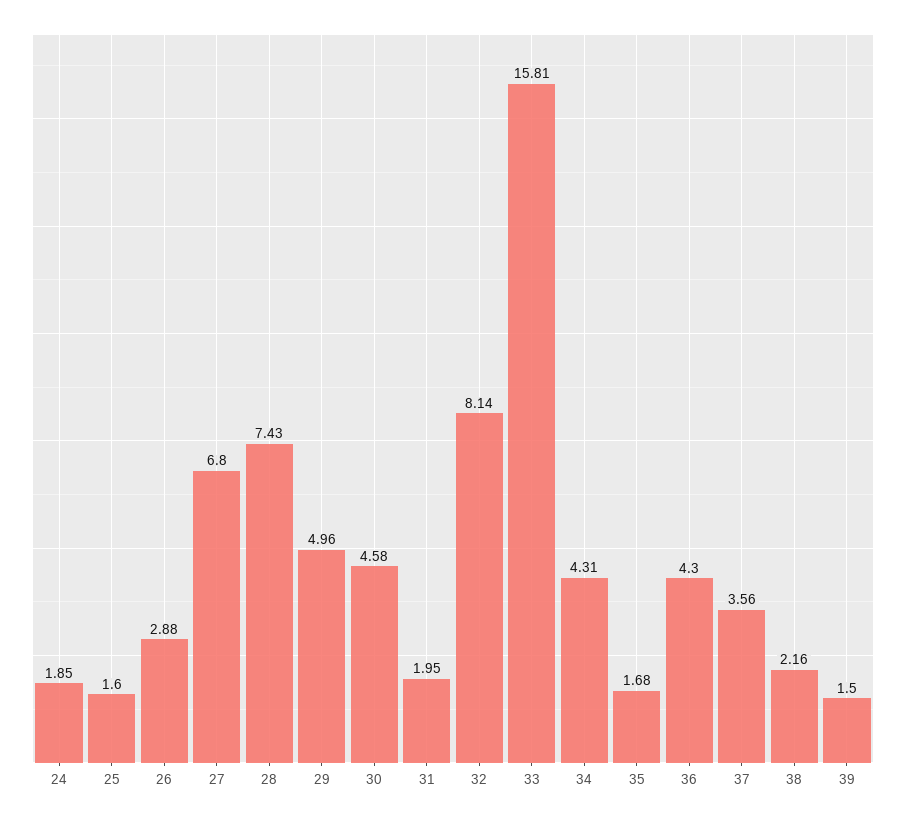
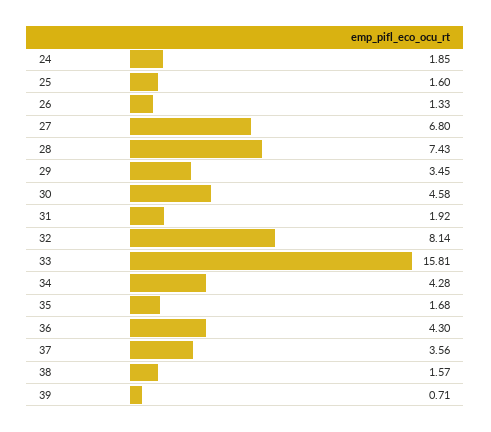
  {
    "24": 1.85,
    "25": 1.6,
-   "26": 2.88,
+   "26": 1.33,
    "27": 6.8,
    "28": 7.43,
-   "29": 4.96,
+   "29": 3.45,
    "30": 4.58,
-   "31": 1.95,
+   "31": 1.92,
    "32": 8.14,
    "33": 15.81,
-   "34": 4.31,
+   "34": 4.28,
    "35": 1.68,
    "36": 4.3,
    "37": 3.56,
-   "38": 2.16,
+   "38": 1.57,
-   "39": 1.5
+   "39": 0.71
  }

